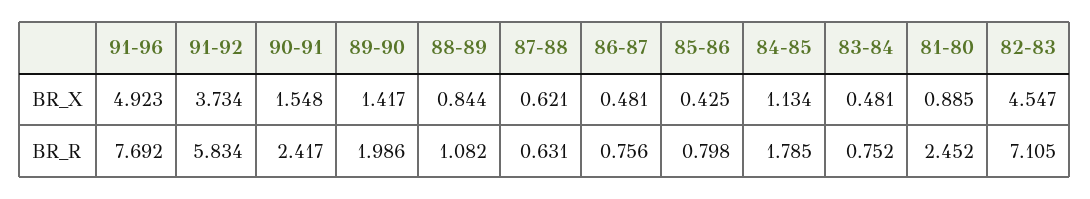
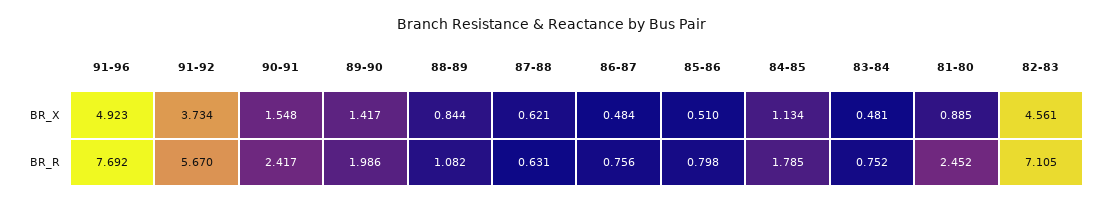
  {
    "91-96": {
      "BR_X": 4.923,
      "BR_R": 7.692
    },
    "91-92": {
      "BR_X": 3.734,
-     "BR_R": 5.834
+     "BR_R": 5.67
    },
    "90-91": {
      "BR_X": 1.548,
      "BR_R": 2.417
    },
    "89-90": {
      "BR_X": 1.417,
      "BR_R": 1.986
    },
    "88-89": {
      "BR_X": 0.844,
      "BR_R": 1.082
    },
    "87-88": {
      "BR_X": 0.621,
      "BR_R": 0.631
    },
    "86-87": {
-     "BR_X": 0.481,
+     "BR_X": 0.484,
      "BR_R": 0.756
    },
    "85-86": {
-     "BR_X": 0.425,
+     "BR_X": 0.51,
      "BR_R": 0.798
    },
    "84-85": {
      "BR_X": 1.134,
      "BR_R": 1.785
    },
    "83-84": {
      "BR_X": 0.481,
      "BR_R": 0.752
    },
    "81-80": {
      "BR_X": 0.885,
      "BR_R": 2.452
    },
    "82-83": {
-     "BR_X": 4.547,
+     "BR_X": 4.561,
      "BR_R": 7.105
    }
  }

